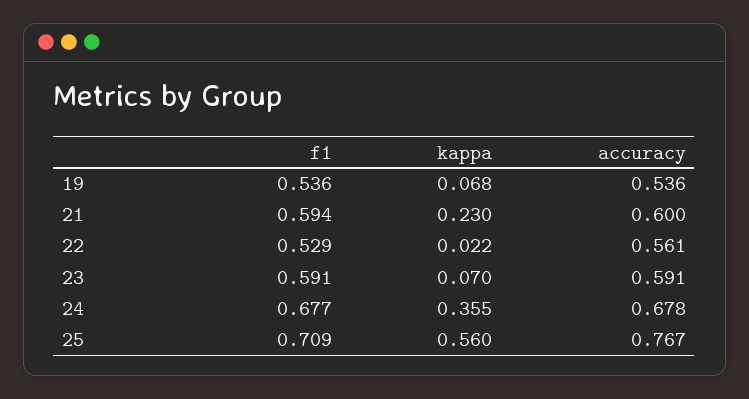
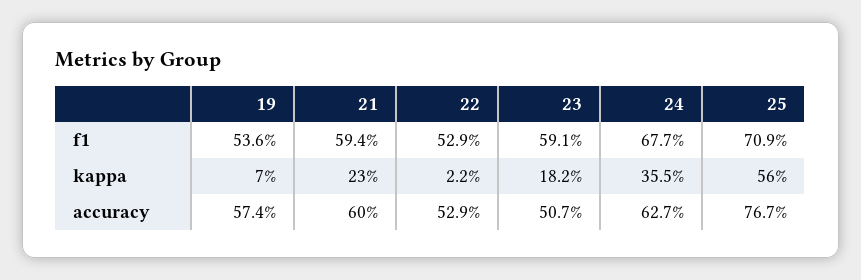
  {
    "f1": {
      "19": 0.536,
      "21": 0.594,
      "22": 0.529,
      "23": 0.591,
      "24": 0.677,
      "25": 0.709
    },
    "kappa": {
-     "19": 0.068,
+     "19": 0.07,
      "21": 0.23,
      "22": 0.022,
-     "23": 0.07,
+     "23": 0.182,
      "24": 0.355,
      "25": 0.56
    },
    "accuracy": {
-     "19": 0.536,
+     "19": 0.574,
      "21": 0.6,
-     "22": 0.561,
+     "22": 0.529,
-     "23": 0.591,
+     "23": 0.507,
-     "24": 0.678,
+     "24": 0.627,
      "25": 0.767
    }
  }

